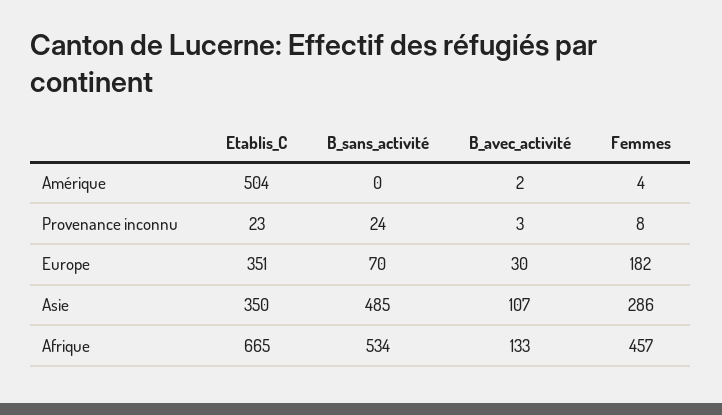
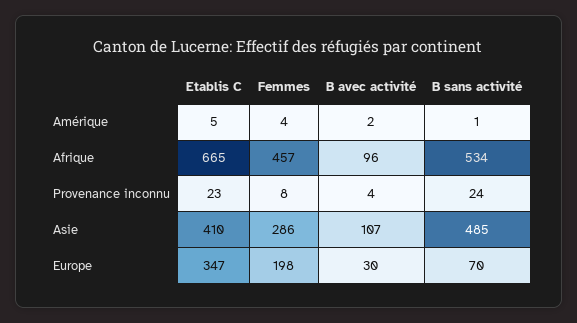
  {
    "Etablis_C": {
-     "Amérique": 504,
+     "Amérique": 5,
      "Provenance inconnu": 23,
-     "Europe": 351,
+     "Europe": 347,
-     "Asie": 350,
+     "Asie": 410,
      "Afrique": 665
    },
    "B_sans_activité": {
-     "Amérique": 0,
+     "Amérique": 1,
      "Provenance inconnu": 24,
      "Europe": 70,
      "Asie": 485,
      "Afrique": 534
    },
    "B_avec_activité": {
      "Amérique": 2,
-     "Provenance inconnu": 3,
+     "Provenance inconnu": 4,
      "Europe": 30,
      "Asie": 107,
-     "Afrique": 133
+     "Afrique": 96
    },
    "Femmes": {
      "Amérique": 4,
      "Provenance inconnu": 8,
-     "Europe": 182,
+     "Europe": 198,
      "Asie": 286,
      "Afrique": 457
    }
  }

